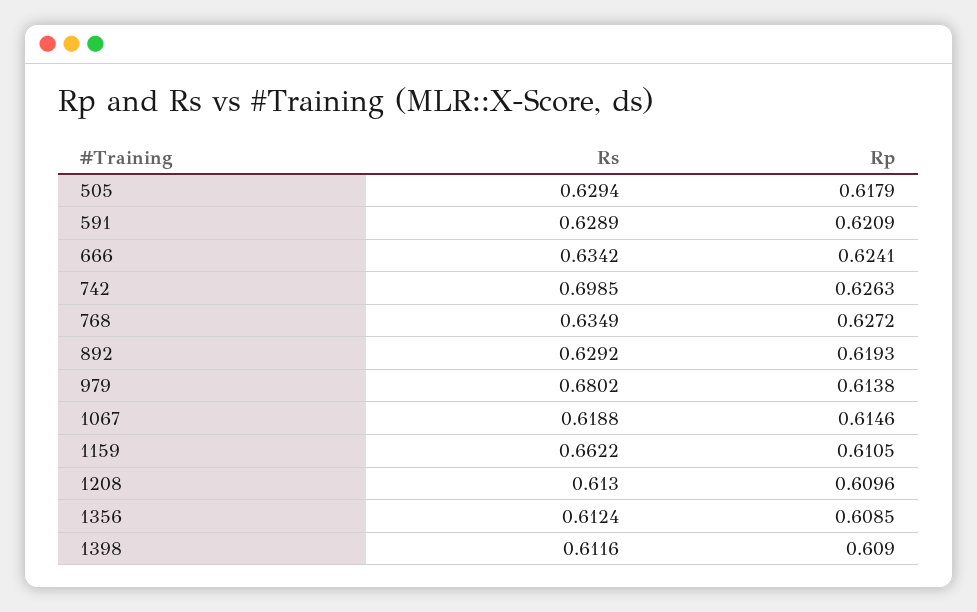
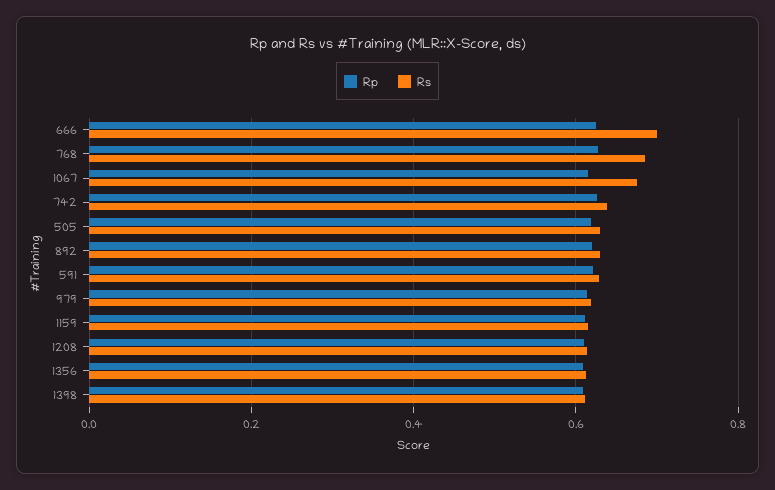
  {
    "Rs": {
      "505": 0.6294,
      "591": 0.6289,
-     "666": 0.6342,
+     "666": 0.7,
-     "742": 0.6985,
+     "742": 0.64,
-     "768": 0.6349,
+     "768": 0.68,
      "892": 0.6292,
-     "979": 0.6802,
+     "979": 0.62,
-     "1067": 0.6188,
+     "1067": 0.68,
-     "1159": 0.6622,
+     "1159": 0.62,
      "1208": 0.613,
      "1356": 0.6124,
      "1398": 0.6116
    },
    "Rp": {
      "505": 0.6179,
      "591": 0.6209,
      "666": 0.6241,
      "742": 0.6263,
      "768": 0.6272,
      "892": 0.6193,
      "979": 0.6138,
      "1067": 0.6146,
      "1159": 0.6105,
      "1208": 0.6096,
      "1356": 0.6085,
      "1398": 0.609
    }
  }

